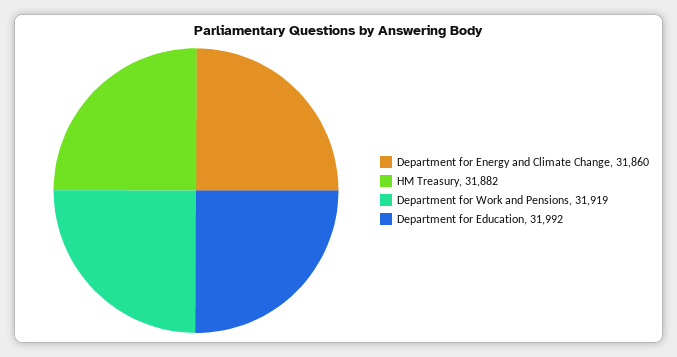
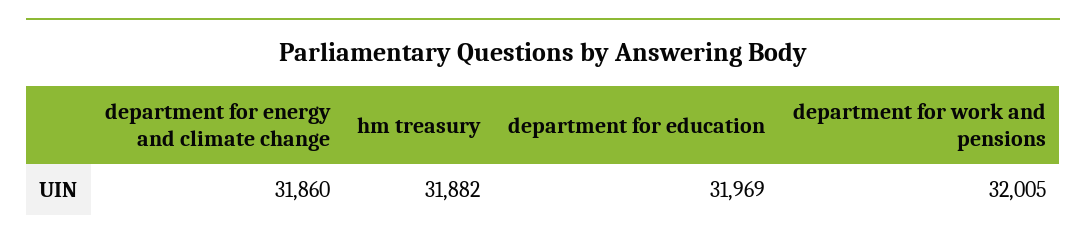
  {
    "Department for Energy and Climate Change": 31860,
    "HM Treasury": 31882,
-   "Department for Work and Pensions": 31919,
+   "Department for Work and Pensions": 32005,
-   "Department for Education": 31992
+   "Department for Education": 31969
  }

